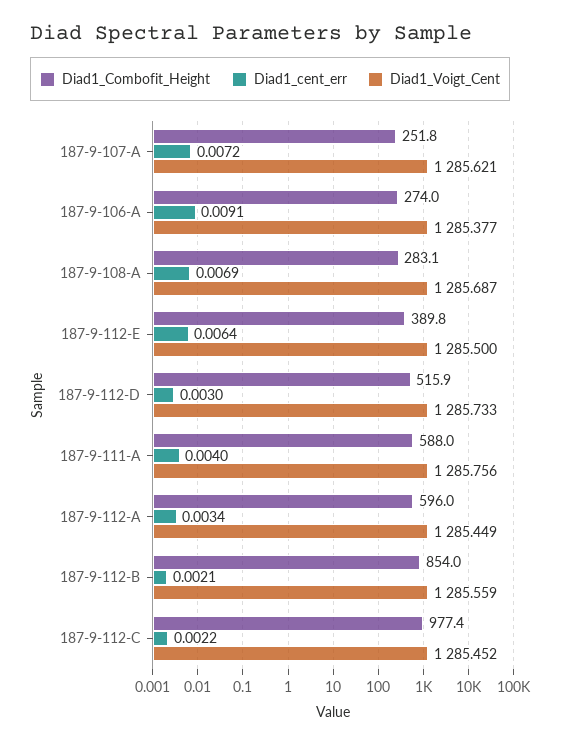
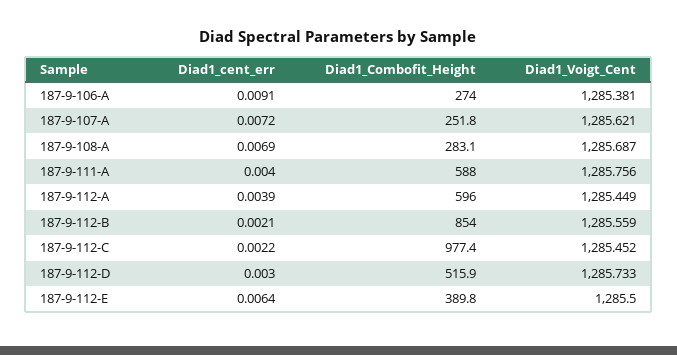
  {
    "Diad1_Combofit_Height": {
      "187-9-107-A": 251.8,
      "187-9-106-A": 274,
      "187-9-108-A": 283.1,
      "187-9-112-E": 389.8,
      "187-9-112-D": 515.9,
      "187-9-111-A": 588,
      "187-9-112-A": 596,
      "187-9-112-B": 854,
      "187-9-112-C": 977.4
    },
    "Diad1_cent_err": {
      "187-9-107-A": 0.0072,
      "187-9-106-A": 0.0091,
      "187-9-108-A": 0.0069,
      "187-9-112-E": 0.0064,
      "187-9-112-D": 0.003,
      "187-9-111-A": 0.004,
-     "187-9-112-A": 0.0034,
+     "187-9-112-A": 0.0039,
      "187-9-112-B": 0.0021,
      "187-9-112-C": 0.0022
    },
    "Diad1_Voigt_Cent": {
      "187-9-107-A": 1285.621,
-     "187-9-106-A": 1285.377,
+     "187-9-106-A": 1285.381,
      "187-9-108-A": 1285.687,
      "187-9-112-E": 1285.5,
      "187-9-112-D": 1285.733,
      "187-9-111-A": 1285.756,
      "187-9-112-A": 1285.449,
      "187-9-112-B": 1285.559,
      "187-9-112-C": 1285.452
    }
  }

